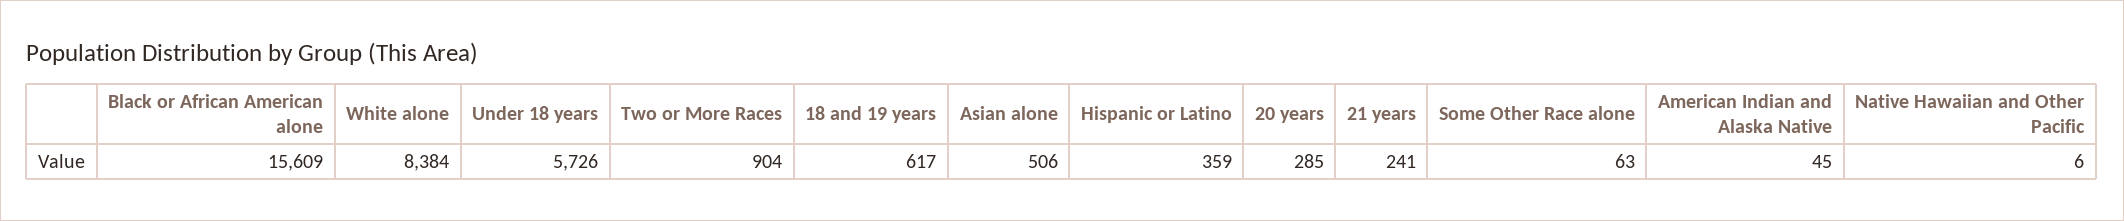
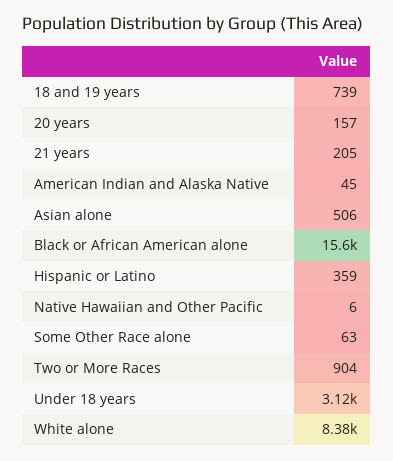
  {
    "Black or African American alone": 15609,
    "White alone": 8384,
-   "Under 18 years": 5726,
+   "Under 18 years": 3120,
    "Two or More Races": 904,
-   "18 and 19 years": 617,
+   "18 and 19 years": 739,
    "Asian alone": 506,
    "Hispanic or Latino": 359,
-   "20 years": 285,
+   "20 years": 157,
-   "21 years": 241,
+   "21 years": 205,
    "Some Other Race alone": 63,
    "American Indian and Alaska Native": 45,
    "Native Hawaiian and Other Pacific": 6
  }

